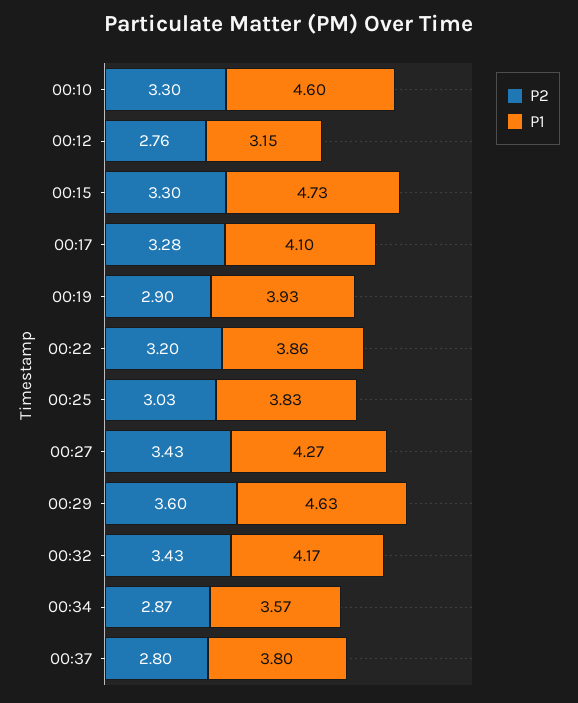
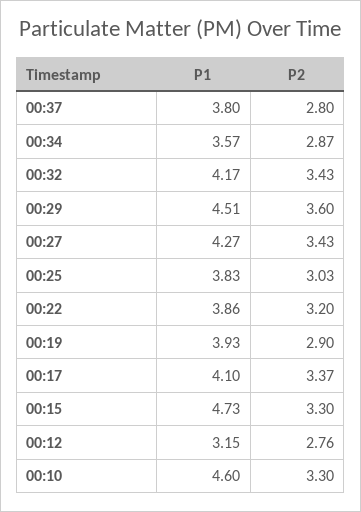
  {
    "P2": {
      "00:10": 3.3,
      "00:12": 2.76,
      "00:15": 3.3,
-     "00:17": 3.28,
+     "00:17": 3.37,
      "00:19": 2.9,
      "00:22": 3.2,
      "00:25": 3.03,
      "00:27": 3.43,
      "00:29": 3.6,
      "00:32": 3.43,
      "00:34": 2.87,
      "00:37": 2.8
    },
    "P1": {
      "00:10": 4.6,
      "00:12": 3.15,
      "00:15": 4.73,
      "00:17": 4.1,
      "00:19": 3.93,
      "00:22": 3.86,
      "00:25": 3.83,
      "00:27": 4.27,
-     "00:29": 4.63,
+     "00:29": 4.51,
      "00:32": 4.17,
      "00:34": 3.57,
      "00:37": 3.8
    }
  }

